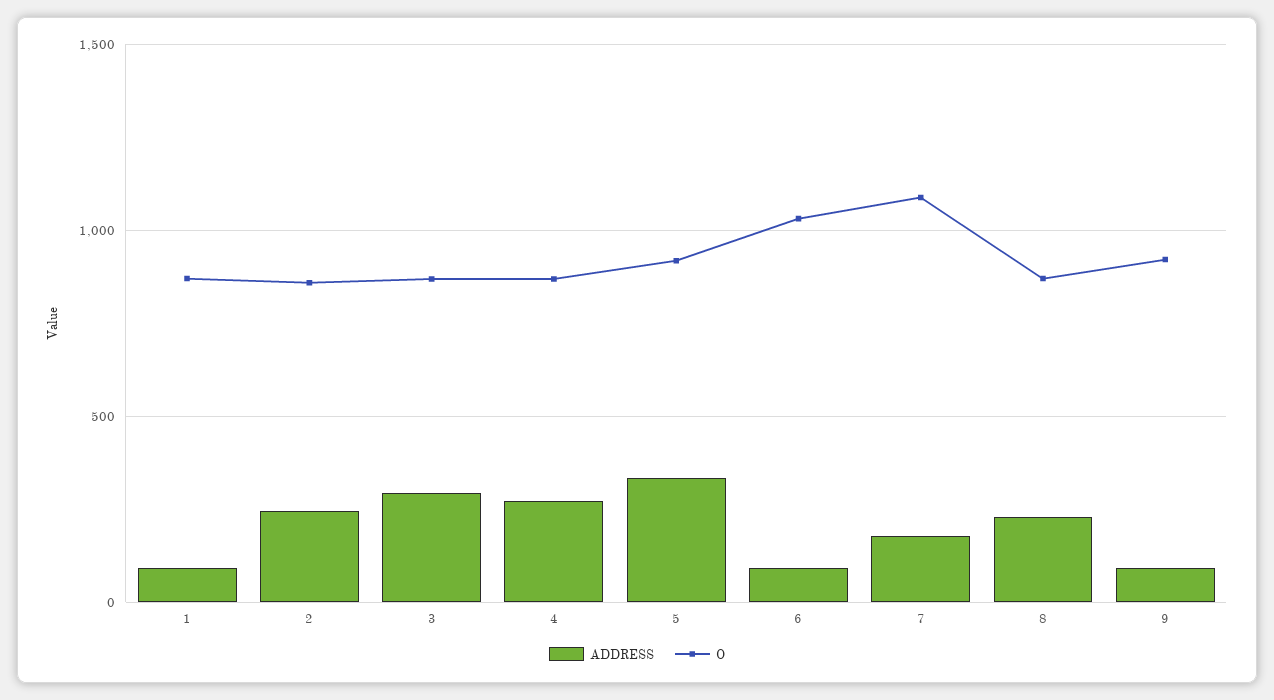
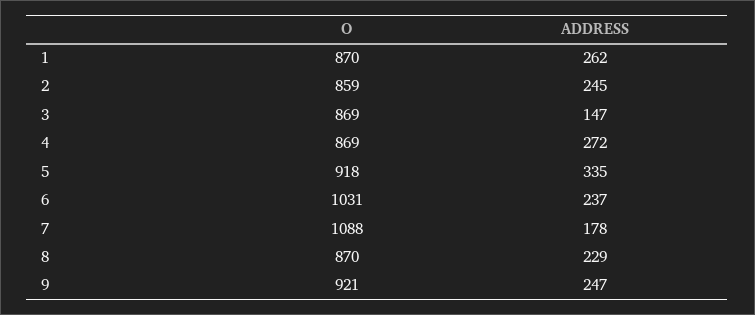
  {
    "ADDRESS": {
-     "1": 100,
+     "1": 262,
      "2": 245,
-     "3": 300,
+     "3": 147,
      "4": 272,
      "5": 335,
-     "6": 100,
+     "6": 237,
      "7": 178,
      "8": 229,
-     "9": 100
+     "9": 247
    },
    "O": {
      "1": 870,
      "2": 859,
      "3": 869,
      "4": 869,
      "5": 918,
      "6": 1031,
      "7": 1088,
      "8": 870,
      "9": 921
    }
  }

